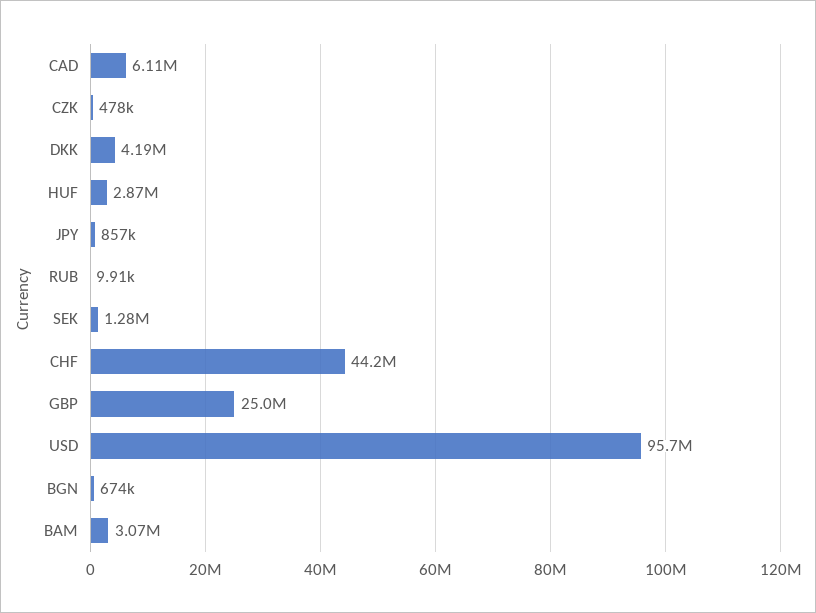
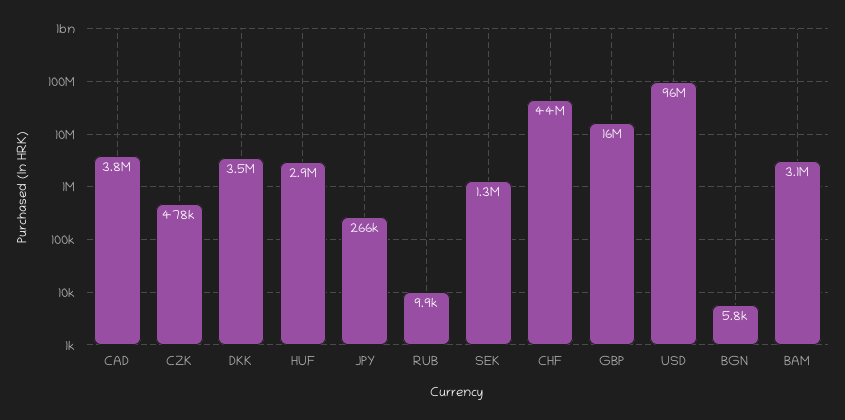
  {
-   "CAD": 6110000,
+   "CAD": 3800000,
    "CZK": 478000,
-   "DKK": 4190000,
+   "DKK": 3500000,
    "HUF": 2870000,
-   "JPY": 857000,
+   "JPY": 266000,
    "RUB": 9910,
    "SEK": 1280000,
    "CHF": 44200000,
-   "GBP": 25000000,
+   "GBP": 16000000,
    "USD": 95700000,
-   "BGN": 674000,
+   "BGN": 5800,
    "BAM": 3070000
  }

